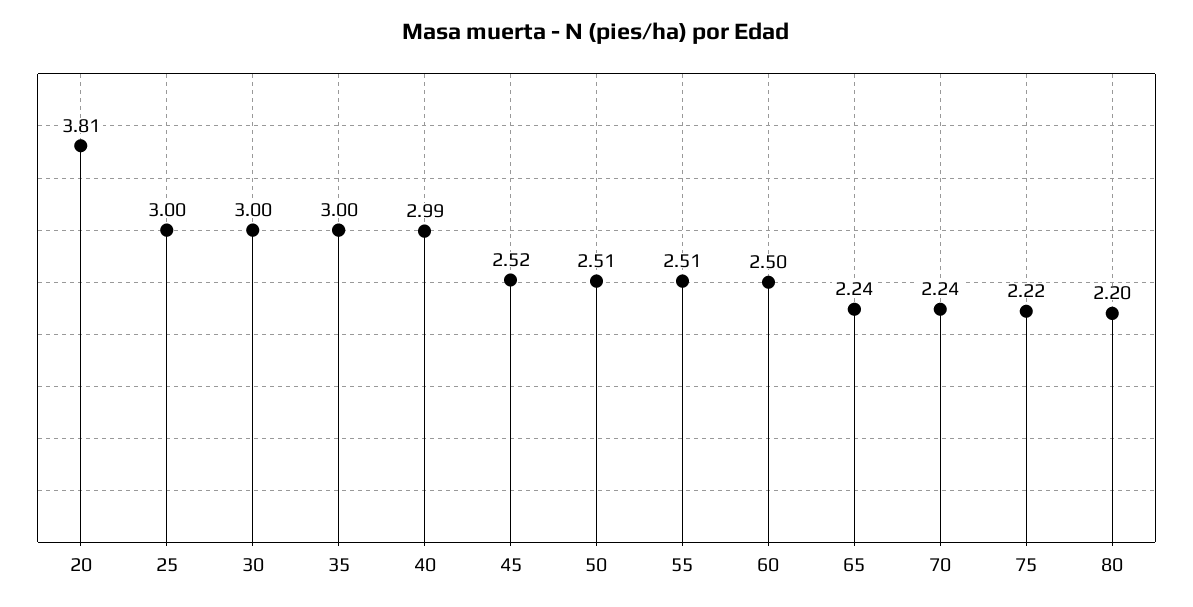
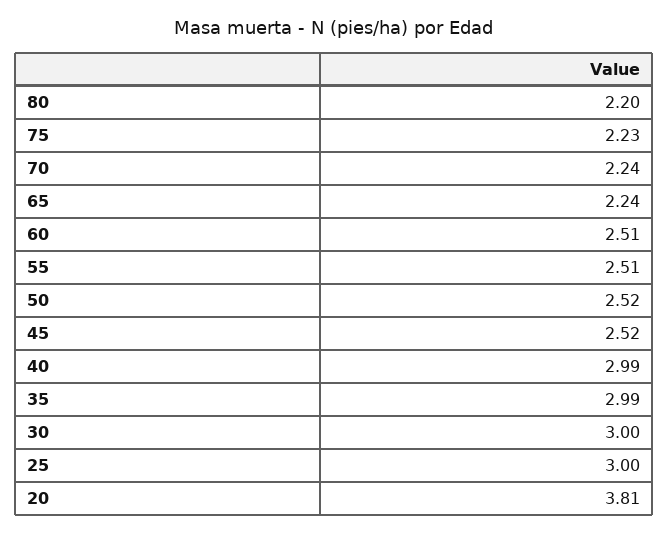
  {
    "20": 3.81,
    "25": 3,
    "30": 3,
-   "35": 3,
+   "35": 2.99,
    "40": 2.99,
    "45": 2.52,
-   "50": 2.51,
+   "50": 2.52,
    "55": 2.51,
-   "60": 2.5,
+   "60": 2.51,
    "65": 2.24,
    "70": 2.24,
-   "75": 2.22,
+   "75": 2.23,
    "80": 2.2
  }

